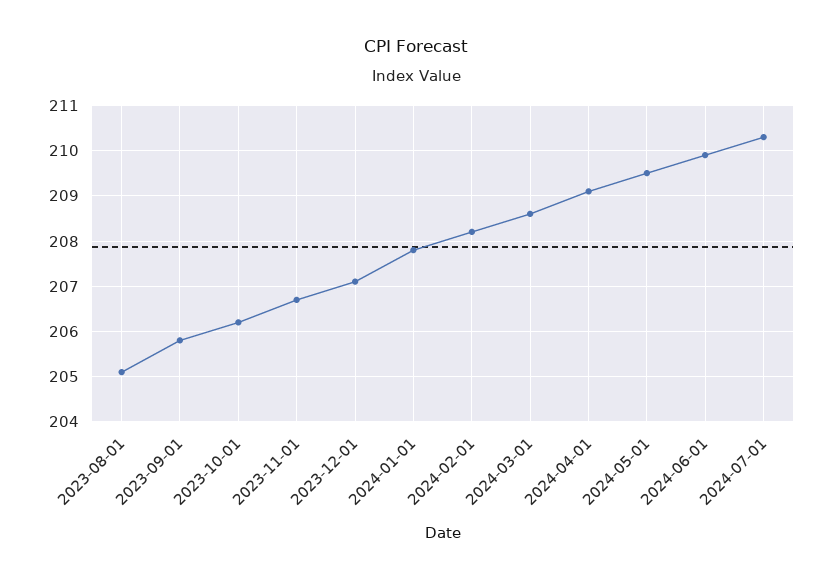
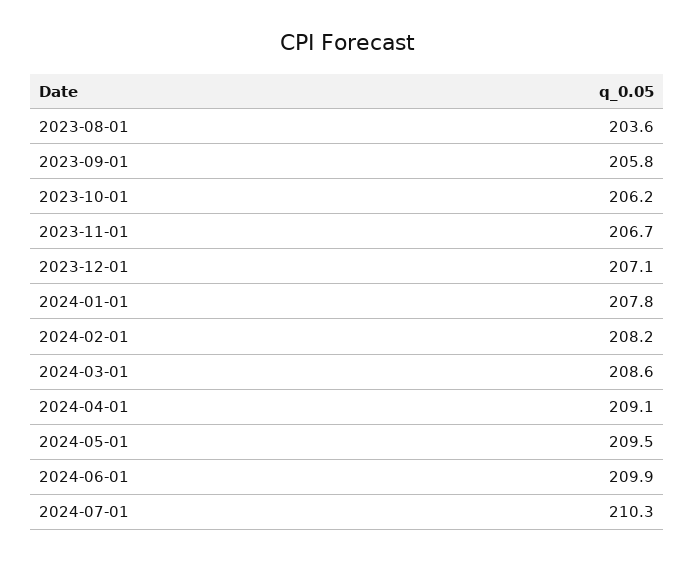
  {
-   "2023-08-01": 205,
+   "2023-08-01": 203.6,
    "2023-09-01": 205.8,
    "2023-10-01": 206.2,
    "2023-11-01": 206.7,
    "2023-12-01": 207.1,
    "2024-01-01": 207.8,
    "2024-02-01": 208.2,
    "2024-03-01": 208.6,
    "2024-04-01": 209.1,
    "2024-05-01": 209.5,
    "2024-06-01": 209.9,
    "2024-07-01": 210.3
  }

